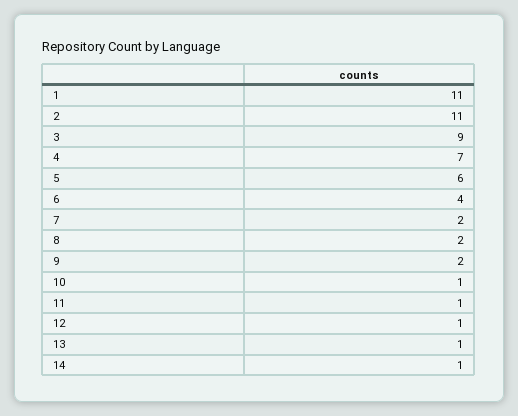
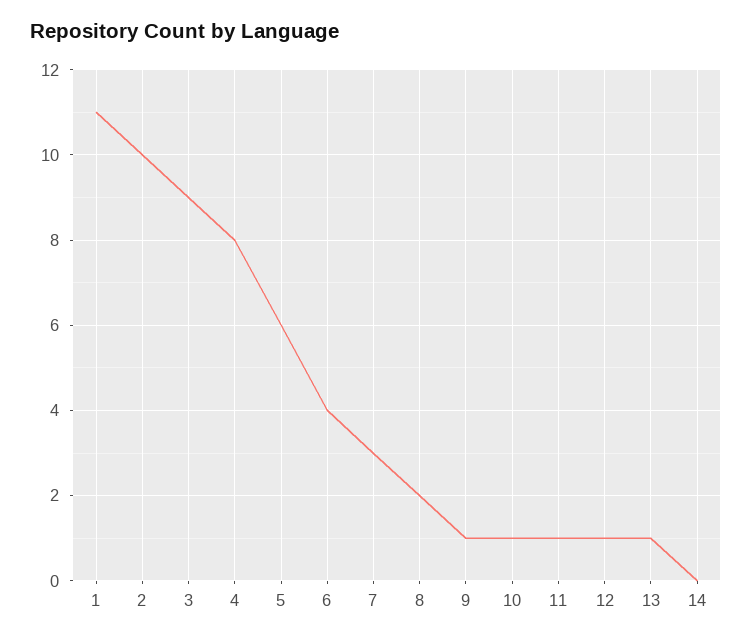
  {
    "1": 11,
-   "2": 11,
+   "2": 10,
    "3": 9,
-   "4": 7,
+   "4": 8,
    "5": 6,
    "6": 4,
-   "7": 2,
+   "7": 3,
    "8": 2,
-   "9": 2,
+   "9": 1,
    "10": 1,
    "11": 1,
    "12": 1,
    "13": 1,
-   "14": 1
+   "14": 0
  }

